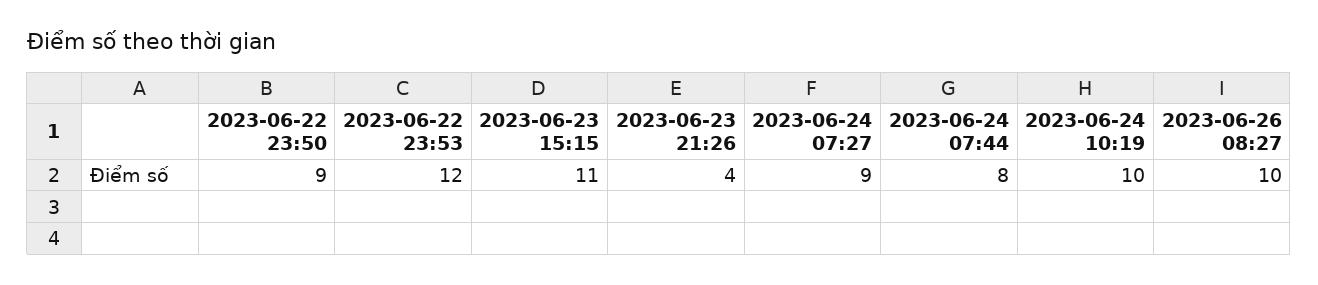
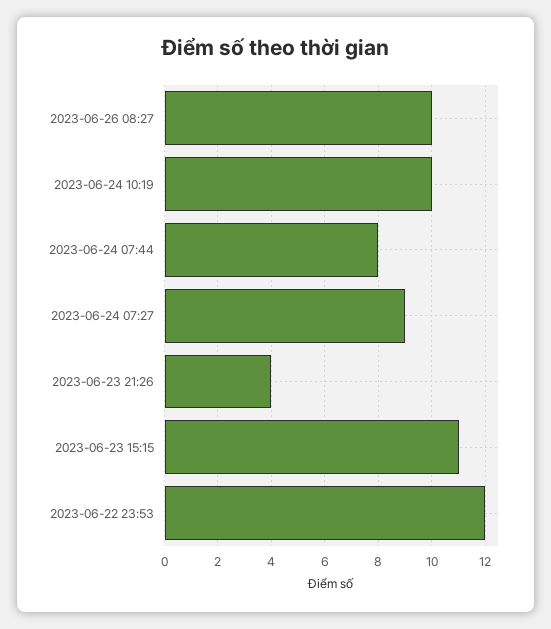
  {
-   "2023-06-22 23:50": 9,
    "2023-06-22 23:53": 12,
    "2023-06-23 15:15": 11,
    "2023-06-23 21:26": 4,
    "2023-06-24 07:27": 9,
    "2023-06-24 07:44": 8,
    "2023-06-24 10:19": 10,
    "2023-06-26 08:27": 10
  }

